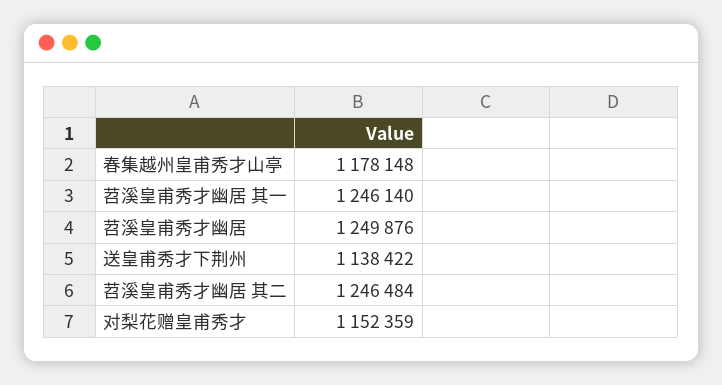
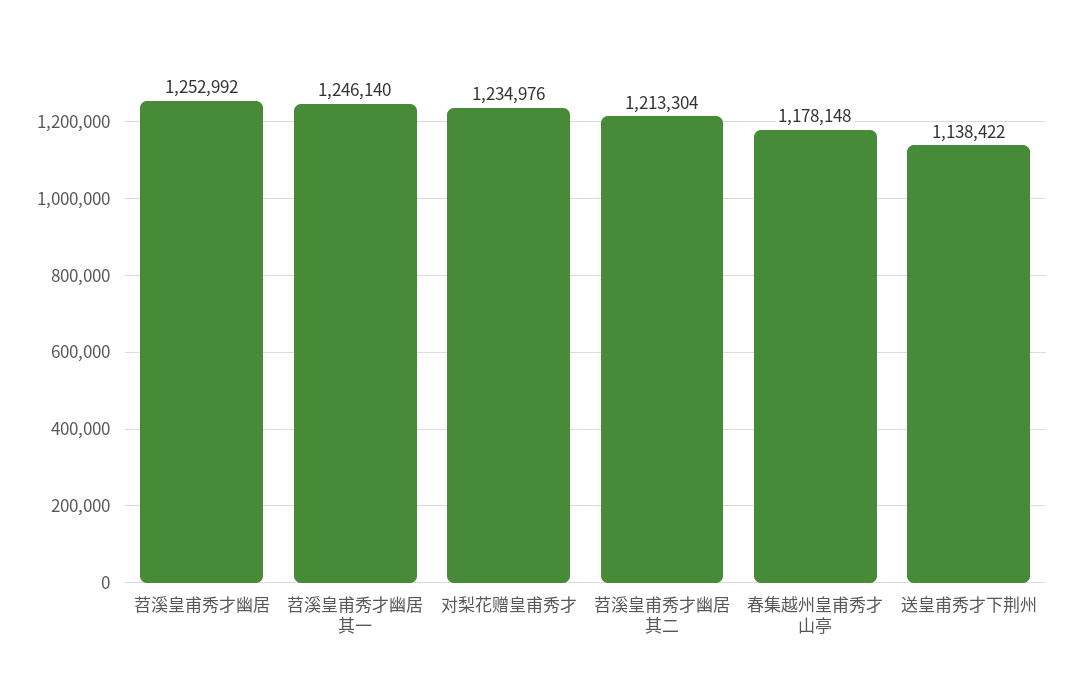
  {
    "春集越州皇甫秀才山亭": 1178148,
    "苕溪皇甫秀才幽居 其一": 1246140,
-   "苕溪皇甫秀才幽居": 1249876,
+   "苕溪皇甫秀才幽居": 1252992,
    "送皇甫秀才下荆州": 1138422,
-   "苕溪皇甫秀才幽居 其二": 1246484,
+   "苕溪皇甫秀才幽居 其二": 1213304,
-   "对梨花赠皇甫秀才": 1152359
+   "对梨花赠皇甫秀才": 1234976
  }

